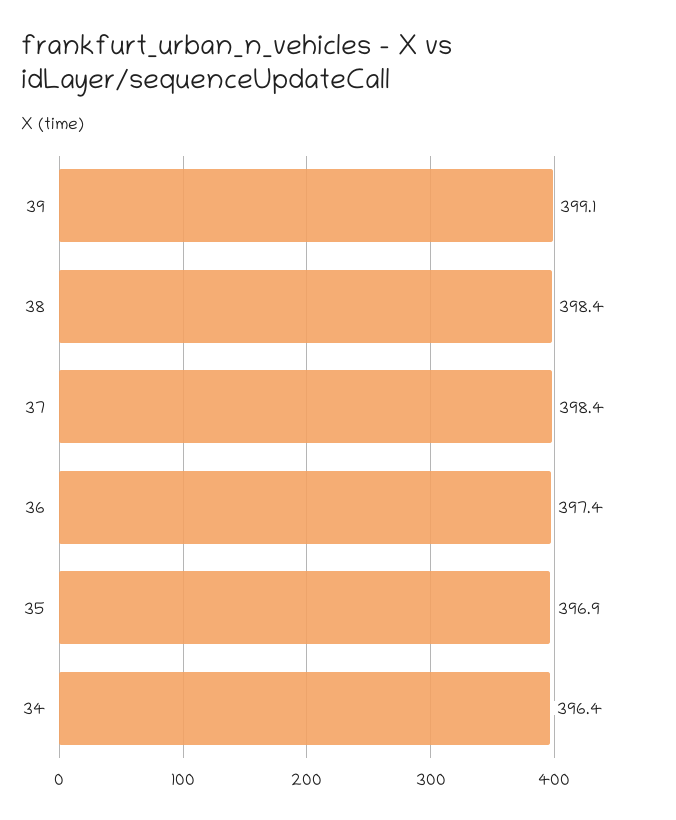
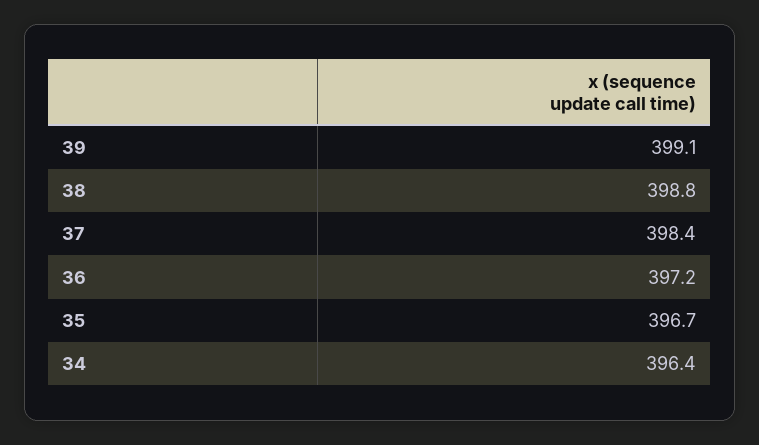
  {
    "39": 399.1,
-   "38": 398.4,
+   "38": 398.8,
    "37": 398.4,
-   "36": 397.4,
+   "36": 397.2,
-   "35": 396.9,
+   "35": 396.7,
    "34": 396.4
  }

